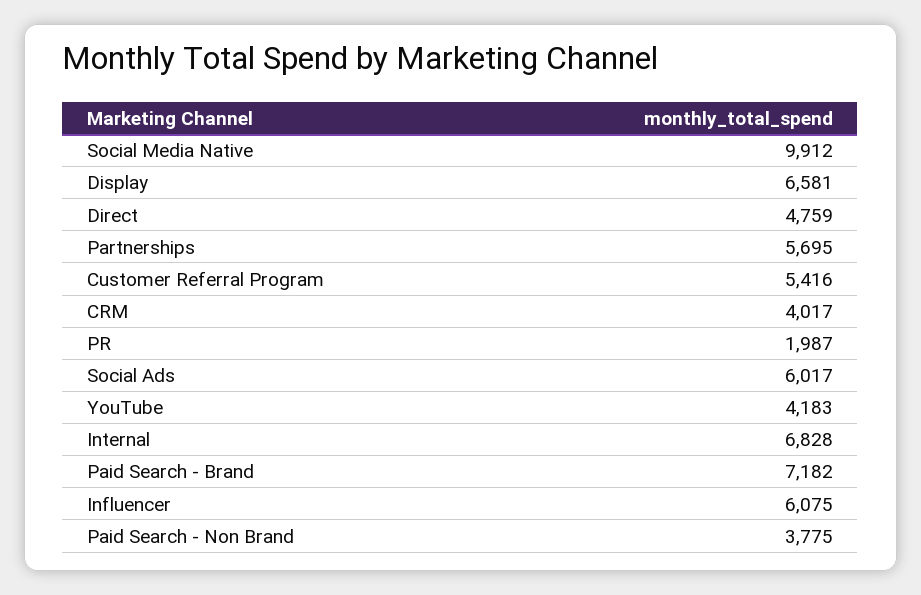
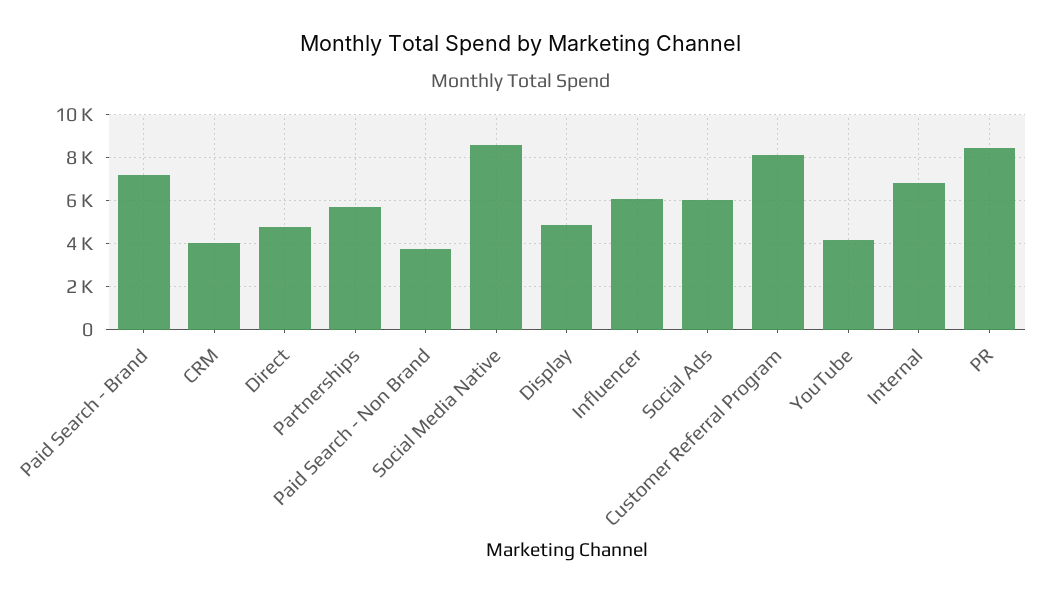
  {
-   "Social Media Native": 9912,
+   "Social Media Native": 8500,
-   "Display": 6581,
+   "Display": 5000,
    "Direct": 4759,
    "Partnerships": 5695,
-   "Customer Referral Program": 5416,
+   "Customer Referral Program": 8000,
    "CRM": 4017,
-   "PR": 1987,
+   "PR": 8500,
    "Social Ads": 6017,
    "YouTube": 4183,
    "Internal": 6828,
    "Paid Search - Brand": 7182,
    "Influencer": 6075,
    "Paid Search - Non Brand": 3775
  }

